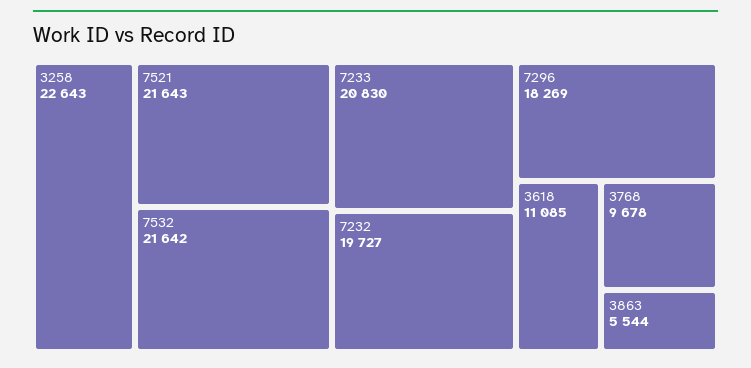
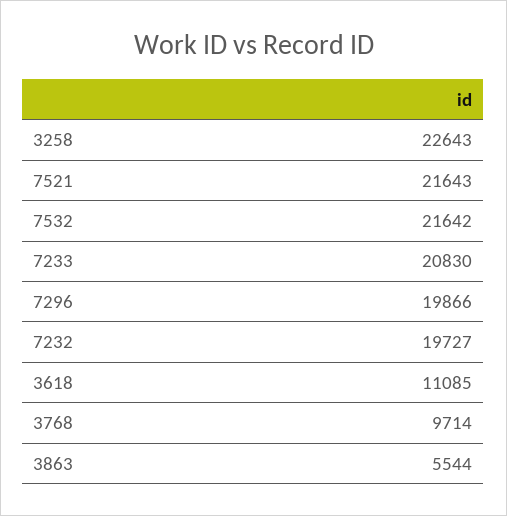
  {
    "3258": 22643,
    "7521": 21643,
    "7532": 21642,
    "7233": 20830,
    "7232": 19727,
-   "7296": 18269,
+   "7296": 19866,
    "3618": 11085,
-   "3768": 9678,
+   "3768": 9714,
    "3863": 5544
  }

